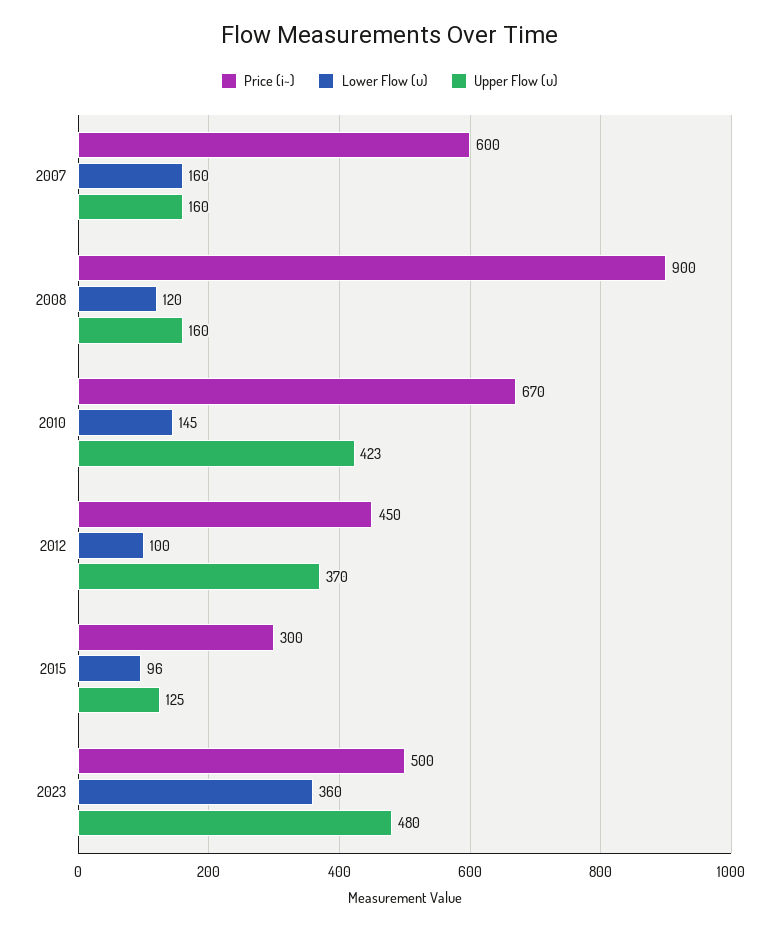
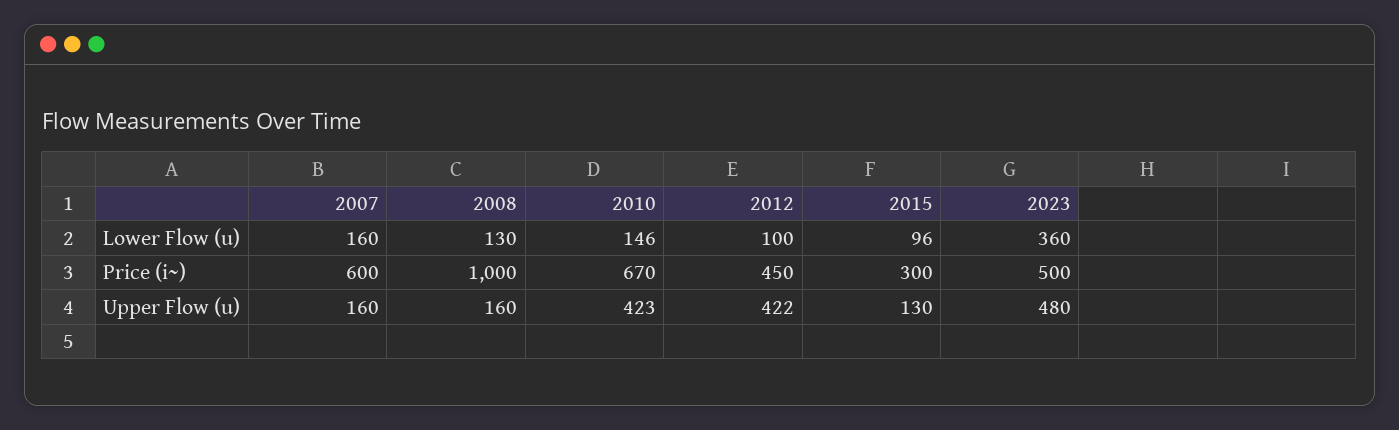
  {
    "Price (i~)": {
      "2007": 600,
-     "2008": 900,
+     "2008": 1000,
      "2010": 670,
      "2012": 450,
      "2015": 300,
      "2023": 500
    },
    "Lower Flow (u)": {
      "2007": 160,
-     "2008": 120,
+     "2008": 130,
-     "2010": 145,
+     "2010": 146,
      "2012": 100,
      "2015": 96,
      "2023": 360
    },
    "Upper Flow (u)": {
      "2007": 160,
      "2008": 160,
      "2010": 423,
-     "2012": 370,
+     "2012": 422,
-     "2015": 125,
+     "2015": 130,
      "2023": 480
    }
  }

